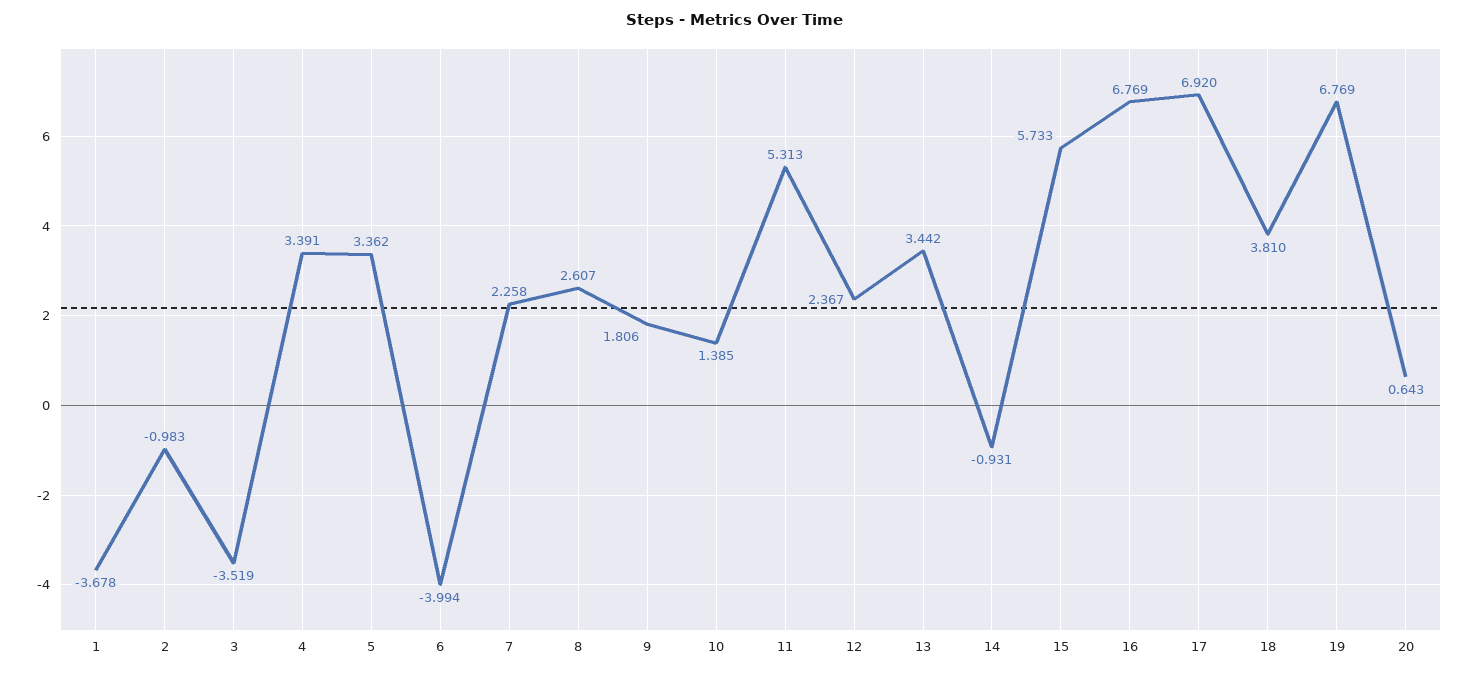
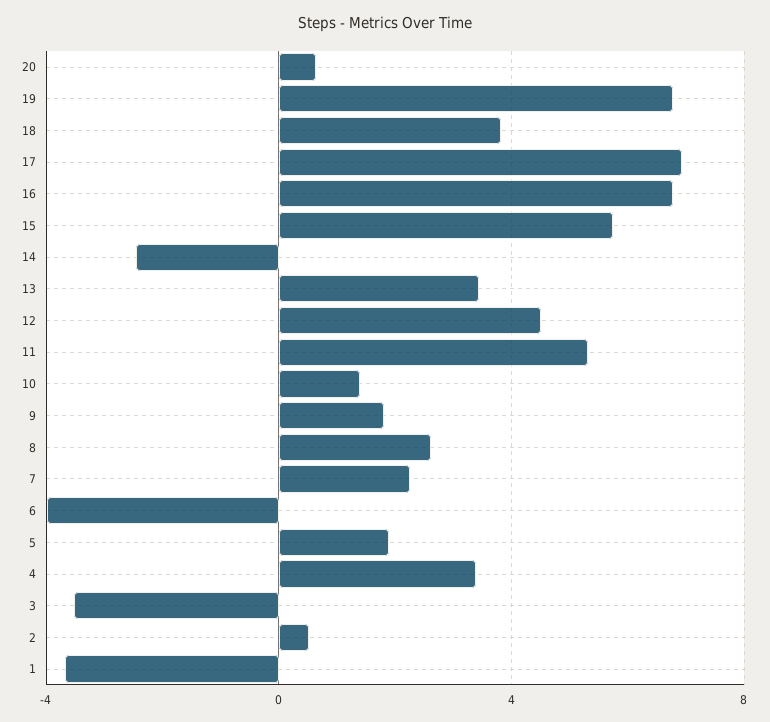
  {
    "1": -3.678,
-   "2": -0.983,
+   "2": 0.5,
    "3": -3.519,
    "4": 3.391,
-   "5": 3.362,
+   "5": 2,
    "6": -3.994,
    "7": 2.258,
    "8": 2.607,
    "9": 1.806,
    "10": 1.385,
    "11": 5.313,
-   "12": 2.367,
+   "12": 4.5,
    "13": 3.442,
-   "14": -0.931,
+   "14": -2.5,
    "15": 5.733,
    "16": 6.769,
    "17": 6.92,
    "18": 3.81,
    "19": 6.769,
    "20": 0.643
  }

